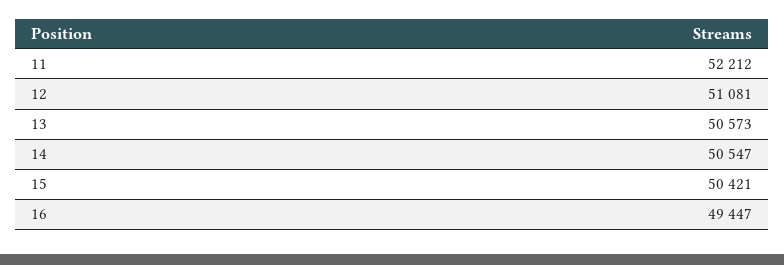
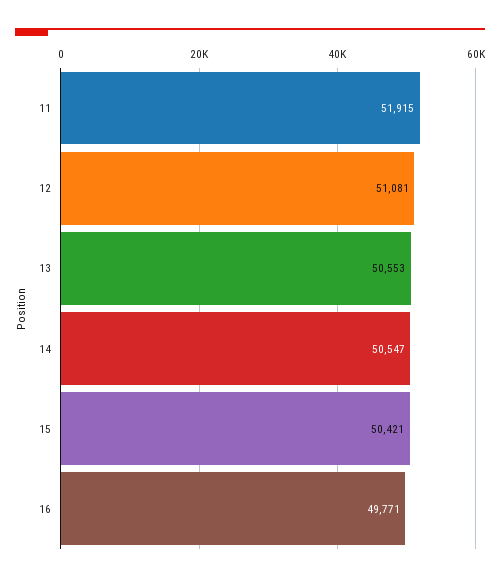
  {
-   "11": 52212,
+   "11": 51915,
    "12": 51081,
-   "13": 50573,
+   "13": 50553,
    "14": 50547,
    "15": 50421,
-   "16": 49447
+   "16": 49771
  }

